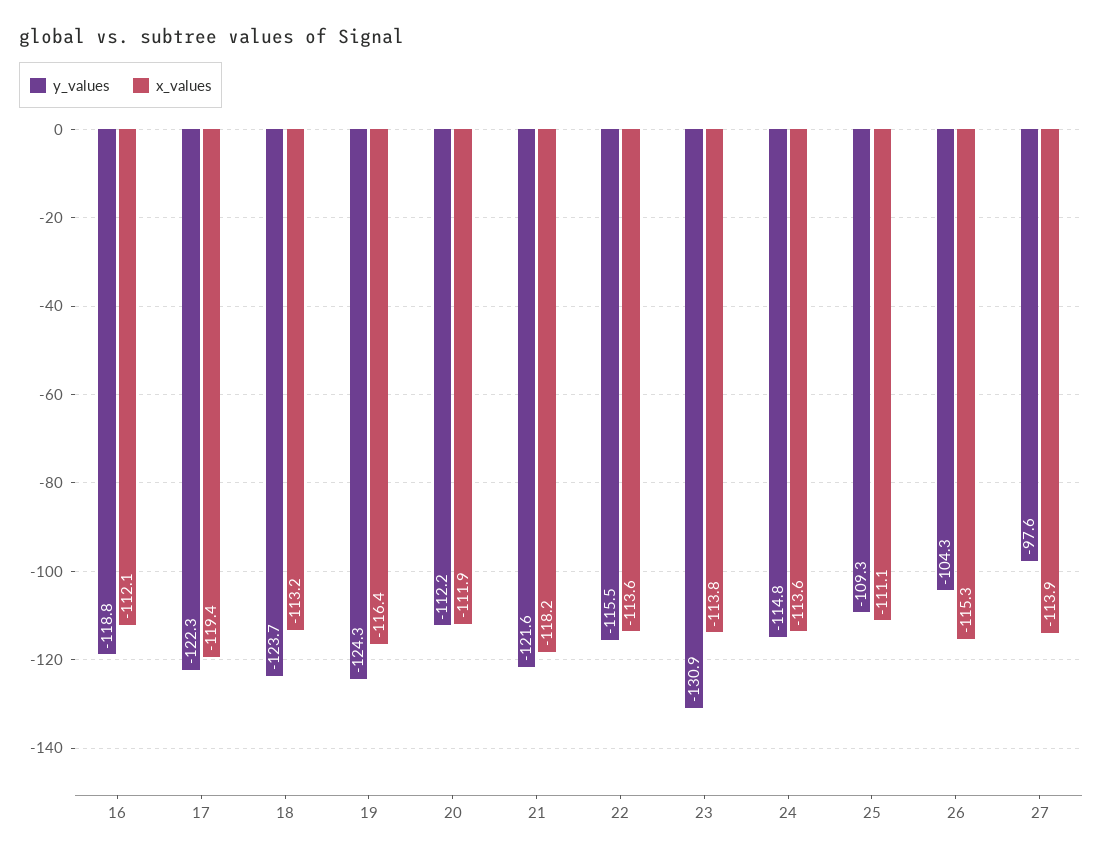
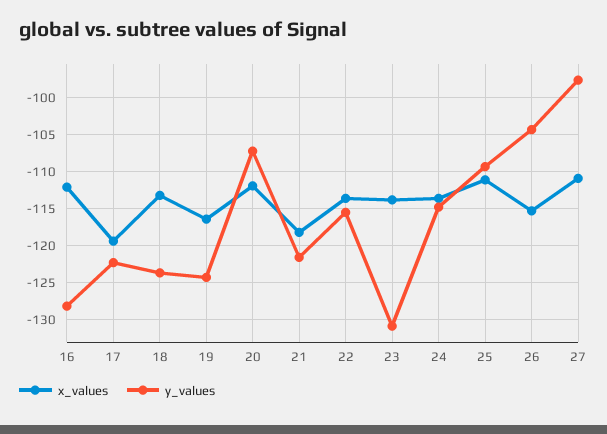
  {
    "y_values": {
-     "16": -118.8,
+     "16": -128,
      "17": -122.3,
      "18": -123.7,
      "19": -124.3,
-     "20": -112.2,
+     "20": -107,
      "21": -121.6,
      "22": -115.5,
      "23": -130.9,
      "24": -114.8,
      "25": -109.3,
      "26": -104.3,
      "27": -97.6
    },
    "x_values": {
      "16": -112.1,
      "17": -119.4,
      "18": -113.2,
      "19": -116.4,
      "20": -111.9,
      "21": -118.2,
      "22": -113.6,
      "23": -113.8,
      "24": -113.6,
      "25": -111.1,
      "26": -115.3,
-     "27": -113.9
+     "27": -111
    }
  }

